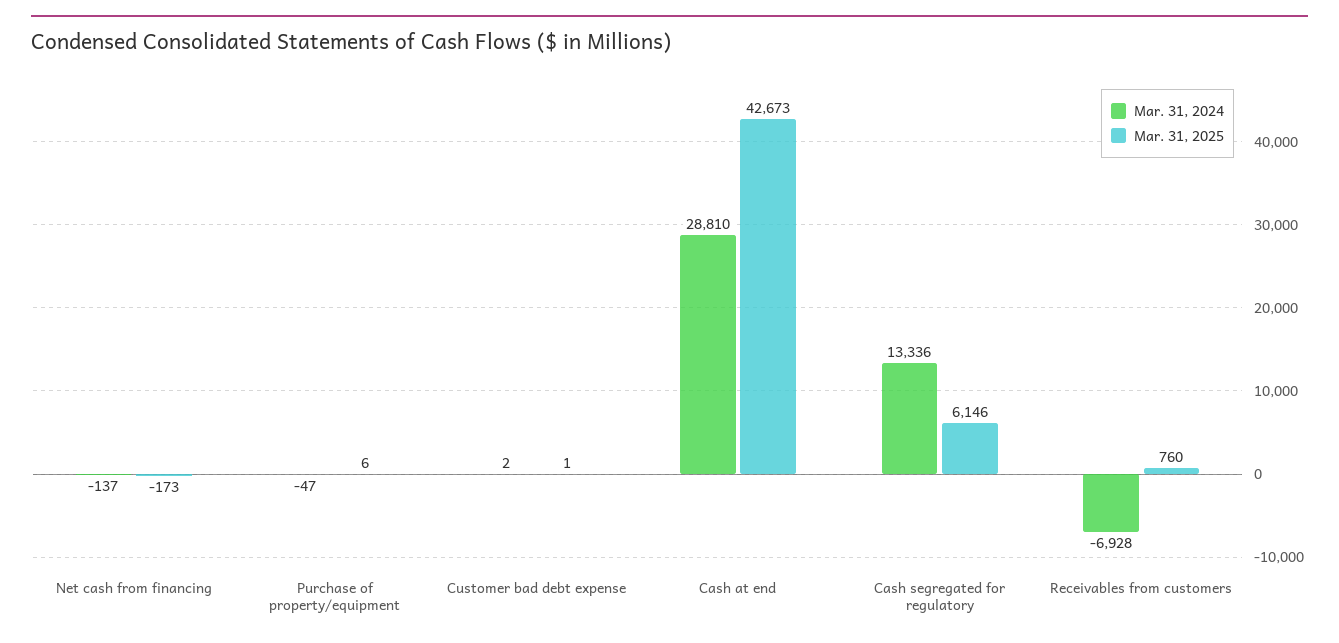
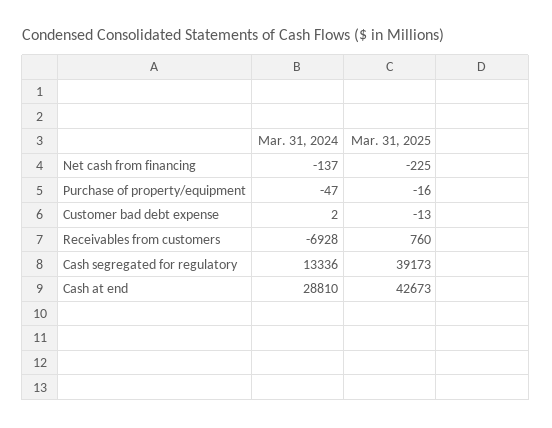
  {
    "Mar. 31, 2024": {
      "Net cash from financing": -137,
      "Purchase of property/equipment": -47,
      "Customer bad debt expense": 2,
      "Cash at end": 28810,
      "Cash segregated for regulatory": 13336,
      "Receivables from customers": -6928
    },
    "Mar. 31, 2025": {
-     "Net cash from financing": -173,
+     "Net cash from financing": -225,
-     "Purchase of property/equipment": 6,
+     "Purchase of property/equipment": -16,
-     "Customer bad debt expense": 1,
+     "Customer bad debt expense": -13,
      "Cash at end": 42673,
-     "Cash segregated for regulatory": 6146,
+     "Cash segregated for regulatory": 39173,
      "Receivables from customers": 760
    }
  }

